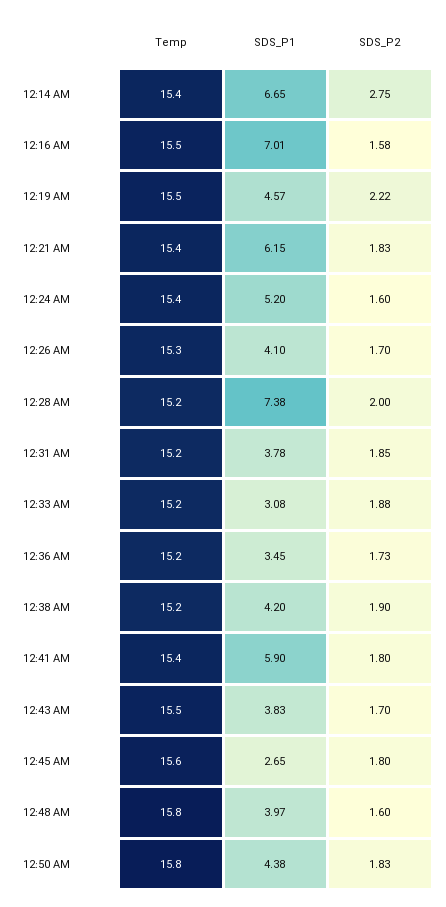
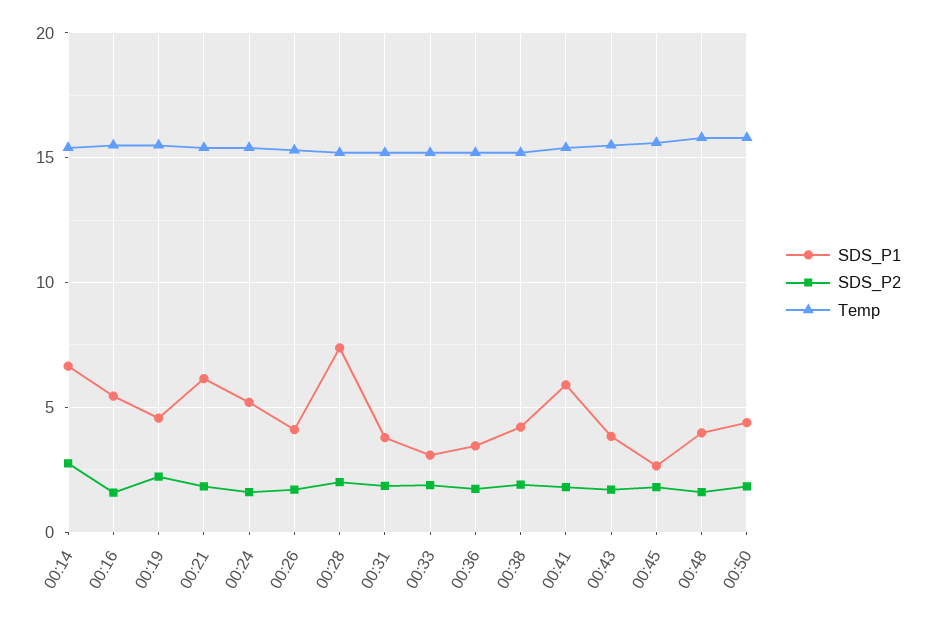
  {
    "Temp": {
      "12:14 AM": 15.4,
      "12:16 AM": 15.5,
      "12:19 AM": 15.5,
      "12:21 AM": 15.4,
      "12:24 AM": 15.4,
      "12:26 AM": 15.3,
      "12:28 AM": 15.2,
      "12:31 AM": 15.2,
      "12:33 AM": 15.2,
      "12:36 AM": 15.2,
      "12:38 AM": 15.2,
      "12:41 AM": 15.4,
      "12:43 AM": 15.5,
      "12:45 AM": 15.6,
      "12:48 AM": 15.8,
      "12:50 AM": 15.8
    },
    "SDS_P1": {
      "12:14 AM": 6.65,
-     "12:16 AM": 7.01,
+     "12:16 AM": 5.5,
      "12:19 AM": 4.57,
      "12:21 AM": 6.15,
      "12:24 AM": 5.2,
      "12:26 AM": 4.1,
      "12:28 AM": 7.38,
      "12:31 AM": 3.78,
      "12:33 AM": 3.08,
      "12:36 AM": 3.45,
      "12:38 AM": 4.2,
      "12:41 AM": 5.9,
      "12:43 AM": 3.83,
      "12:45 AM": 2.65,
      "12:48 AM": 3.97,
      "12:50 AM": 4.38
    },
    "SDS_P2": {
      "12:14 AM": 2.75,
      "12:16 AM": 1.58,
      "12:19 AM": 2.22,
      "12:21 AM": 1.83,
      "12:24 AM": 1.6,
      "12:26 AM": 1.7,
      "12:28 AM": 2,
      "12:31 AM": 1.85,
      "12:33 AM": 1.88,
      "12:36 AM": 1.73,
      "12:38 AM": 1.9,
      "12:41 AM": 1.8,
      "12:43 AM": 1.7,
      "12:45 AM": 1.8,
      "12:48 AM": 1.6,
      "12:50 AM": 1.83
    }
  }

